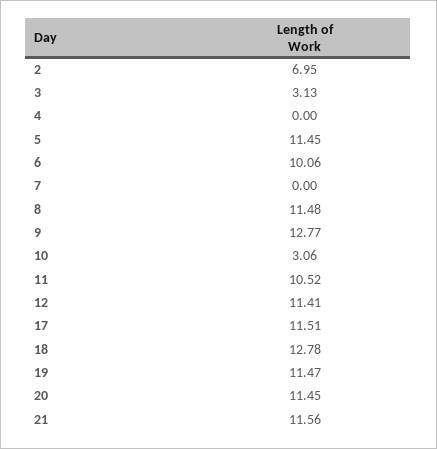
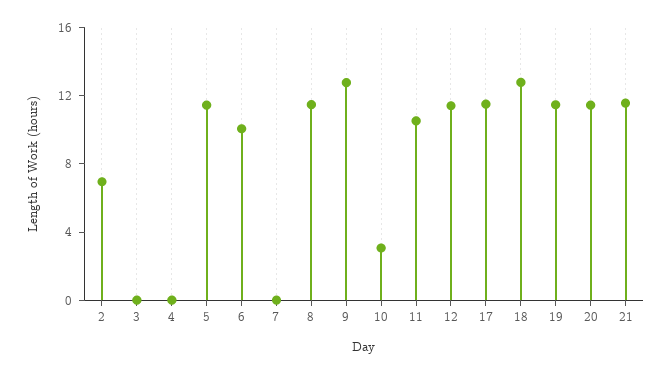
  {
    "2": 6.95,
-   "3": 3.13,
+   "3": 0,
    "4": 0,
    "5": 11.45,
    "6": 10.06,
    "7": 0,
    "8": 11.48,
    "9": 12.77,
    "10": 3.06,
    "11": 10.52,
    "12": 11.41,
    "17": 11.51,
    "18": 12.78,
    "19": 11.47,
    "20": 11.45,
    "21": 11.56
  }

